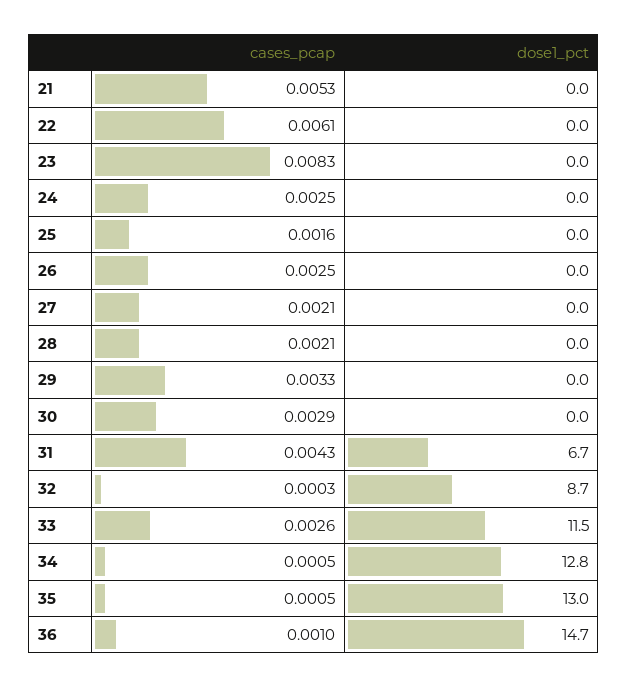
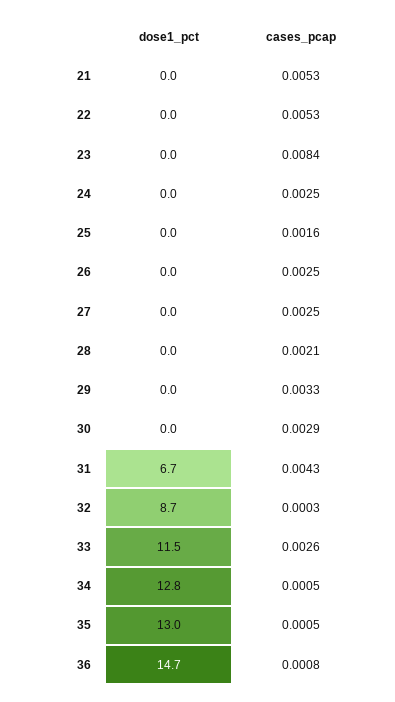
  {
    "cases_pcap": {
      "21": 0.0053,
-     "22": 0.0061,
+     "22": 0.0053,
-     "23": 0.0083,
+     "23": 0.0084,
      "24": 0.0025,
      "25": 0.0016,
      "26": 0.0025,
-     "27": 0.0021,
+     "27": 0.0025,
      "28": 0.0021,
      "29": 0.0033,
      "30": 0.0029,
      "31": 0.0043,
      "32": 0.0003,
      "33": 0.0026,
      "34": 0.0005,
      "35": 0.0005,
-     "36": 0.001
+     "36": 0.0008
    },
    "dose1_pct": {
      "21": 0,
      "22": 0,
      "23": 0,
      "24": 0,
      "25": 0,
      "26": 0,
      "27": 0,
      "28": 0,
      "29": 0,
      "30": 0,
      "31": 6.7,
      "32": 8.7,
      "33": 11.5,
      "34": 12.8,
      "35": 13,
      "36": 14.7
    }
  }

